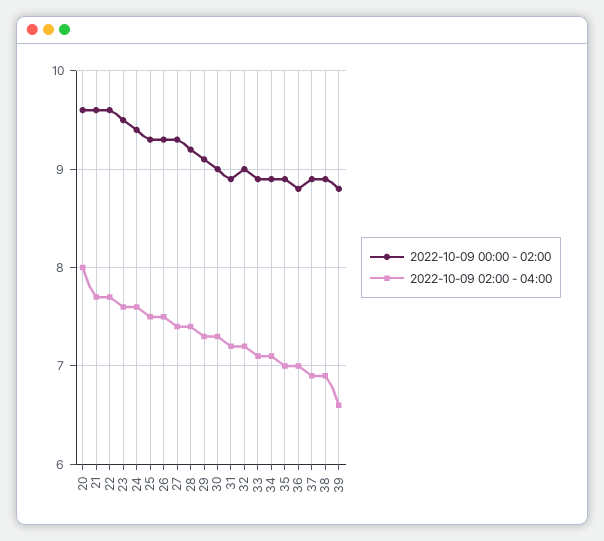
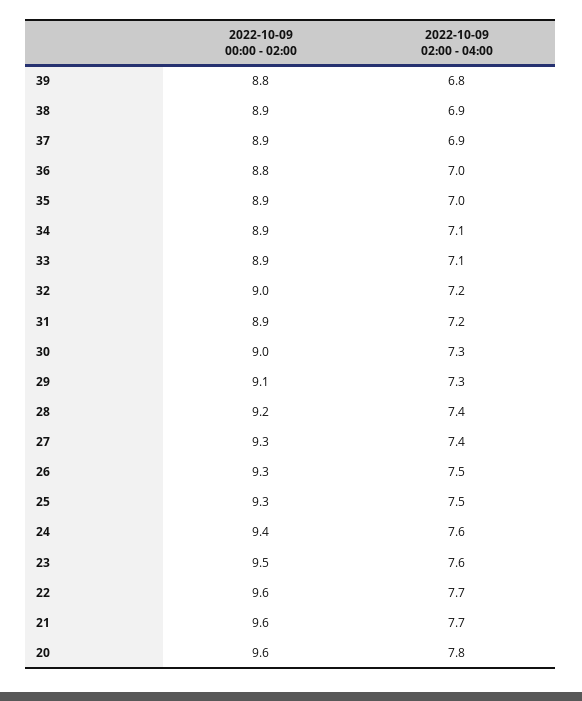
  {
    "2022-10-09 00:00 - 02:00": {
      "20": 9.6,
      "21": 9.6,
      "22": 9.6,
      "23": 9.5,
      "24": 9.4,
      "25": 9.3,
      "26": 9.3,
      "27": 9.3,
      "28": 9.2,
      "29": 9.1,
      "30": 9,
      "31": 8.9,
      "32": 9,
      "33": 8.9,
      "34": 8.9,
      "35": 8.9,
      "36": 8.8,
      "37": 8.9,
      "38": 8.9,
      "39": 8.8
    },
    "2022-10-09 02:00 - 04:00": {
-     "20": 8,
+     "20": 7.8,
      "21": 7.7,
      "22": 7.7,
      "23": 7.6,
      "24": 7.6,
      "25": 7.5,
      "26": 7.5,
      "27": 7.4,
      "28": 7.4,
      "29": 7.3,
      "30": 7.3,
      "31": 7.2,
      "32": 7.2,
      "33": 7.1,
      "34": 7.1,
      "35": 7,
      "36": 7,
      "37": 6.9,
      "38": 6.9,
-     "39": 6.6
+     "39": 6.8
    }
  }

